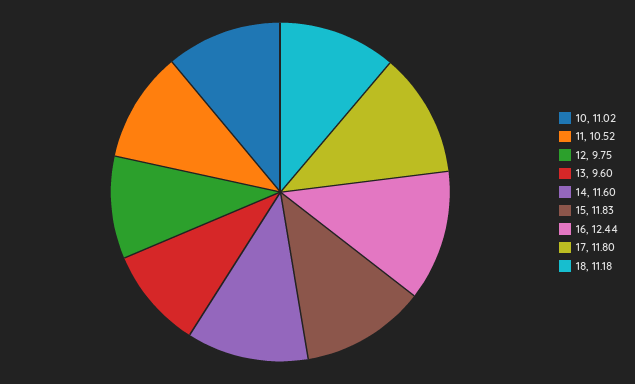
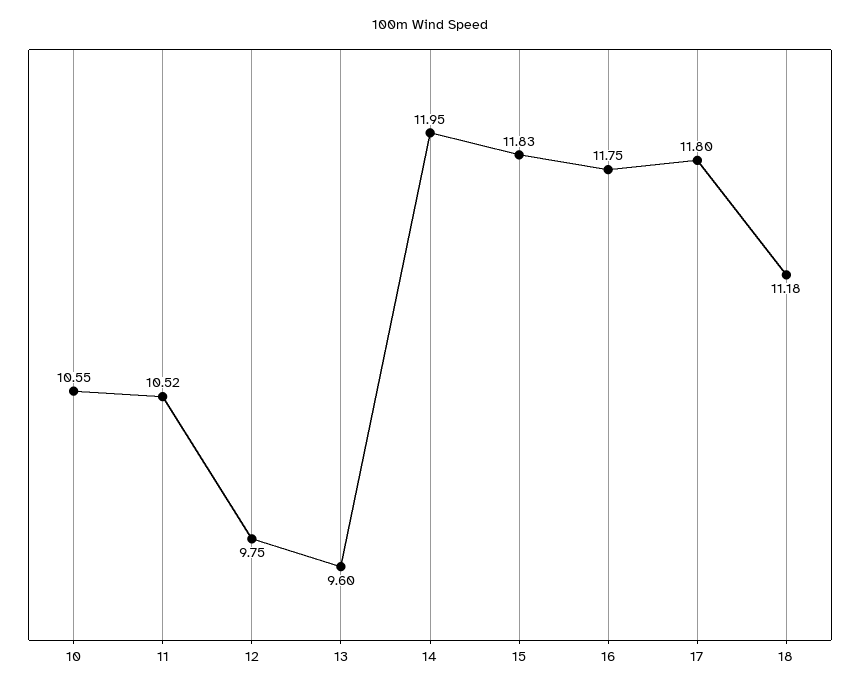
  {
-   "10": 11.02,
+   "10": 10.55,
    "11": 10.52,
    "12": 9.75,
    "13": 9.6,
-   "14": 11.6,
+   "14": 11.95,
    "15": 11.83,
-   "16": 12.44,
+   "16": 11.75,
    "17": 11.8,
    "18": 11.18
  }

